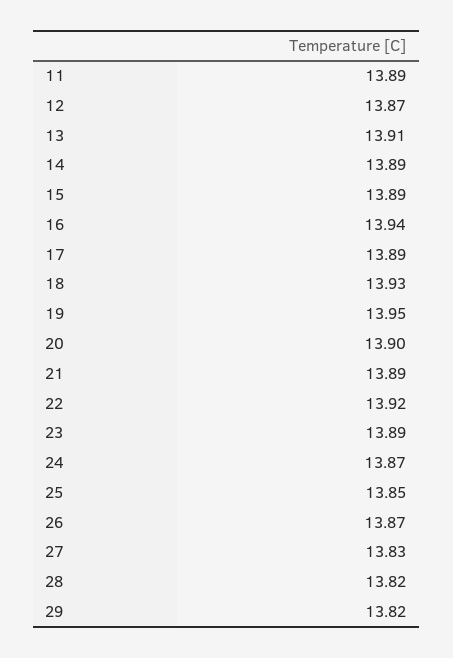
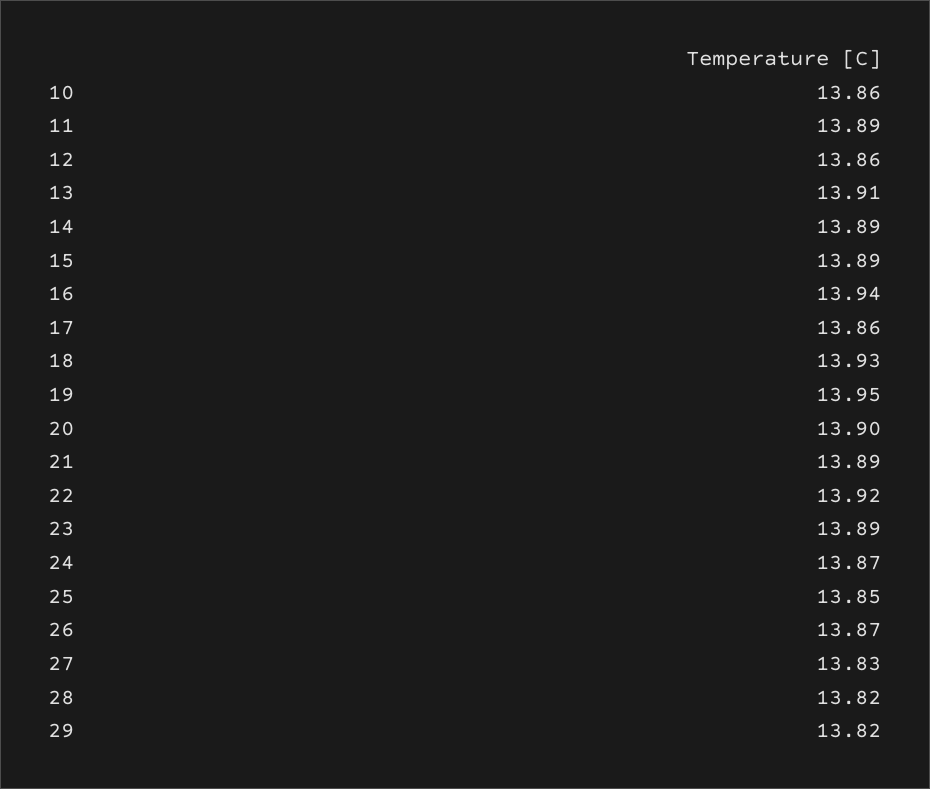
  {
    "11": 13.89,
-   "12": 13.87,
+   "12": 13.86,
    "13": 13.91,
    "14": 13.89,
    "15": 13.89,
    "16": 13.94,
-   "17": 13.89,
+   "17": 13.86,
    "18": 13.93,
    "19": 13.95,
    "20": 13.9,
    "21": 13.89,
    "22": 13.92,
    "23": 13.89,
    "24": 13.87,
    "25": 13.85,
    "26": 13.87,
    "27": 13.83,
    "28": 13.82,
-   "29": 13.82
+   "29": 13.82,
+   "10": 13.86
  }

